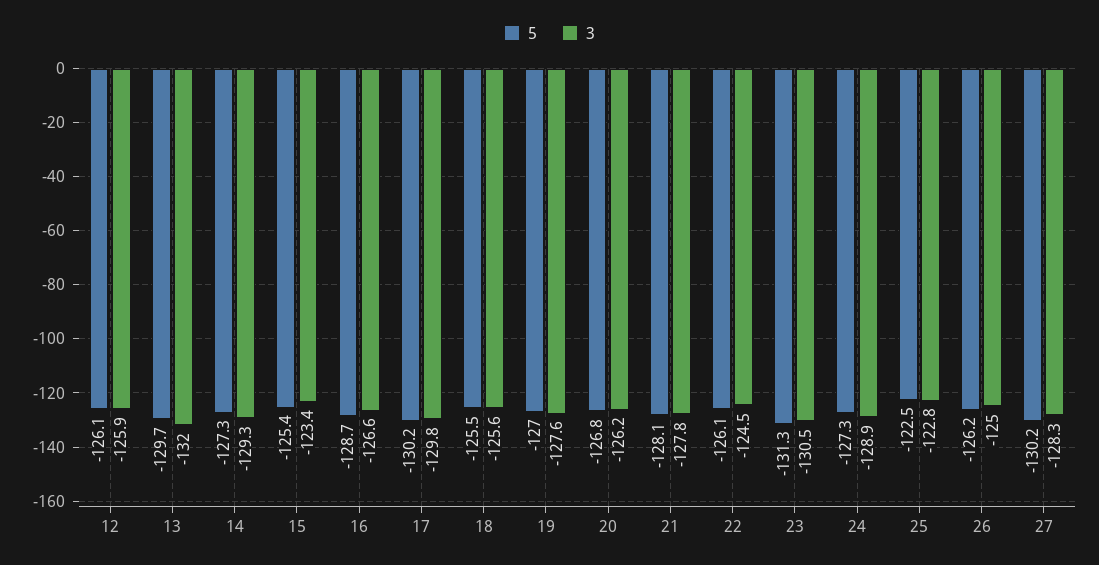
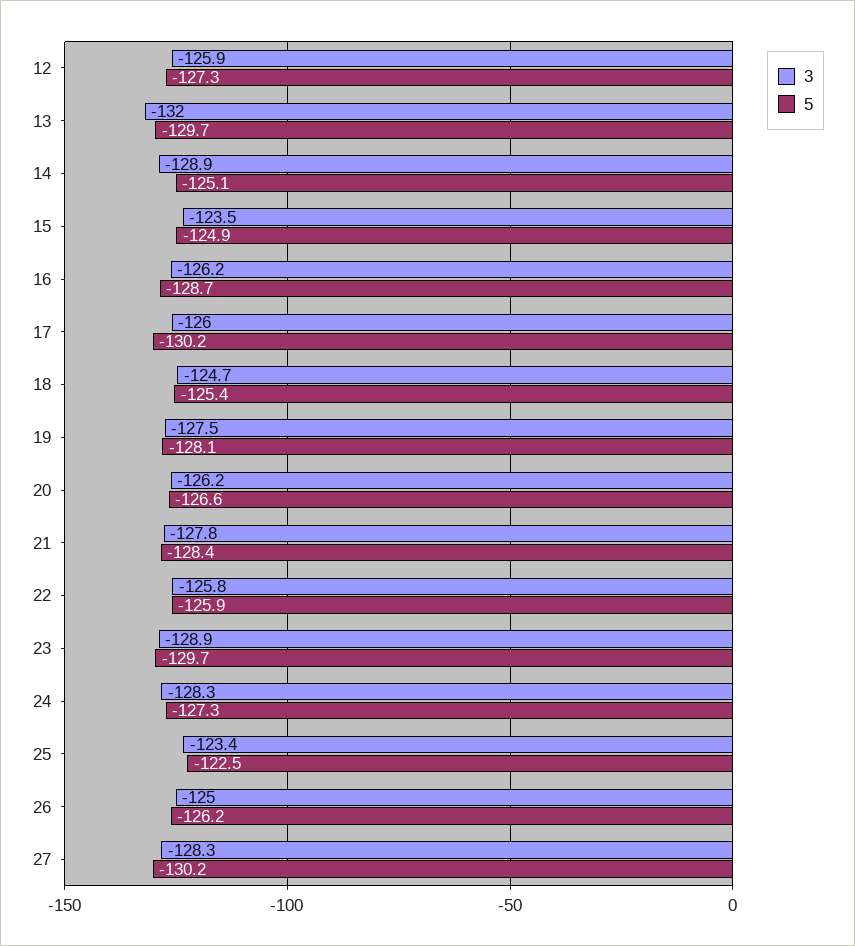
  {
    "5": {
-     "12": -126.1,
+     "12": -127.3,
      "13": -129.7,
-     "14": -127.3,
+     "14": -125.1,
-     "15": -125.4,
+     "15": -124.9,
      "16": -128.7,
      "17": -130.2,
-     "18": -125.5,
+     "18": -125.4,
-     "19": -127,
+     "19": -128.1,
-     "20": -126.8,
+     "20": -126.6,
-     "21": -128.1,
+     "21": -128.4,
-     "22": -126.1,
+     "22": -125.9,
-     "23": -131.3,
+     "23": -129.7,
      "24": -127.3,
      "25": -122.5,
      "26": -126.2,
      "27": -130.2
    },
    "3": {
      "12": -125.9,
      "13": -132,
-     "14": -129.3,
+     "14": -128.9,
-     "15": -123.4,
+     "15": -123.5,
-     "16": -126.6,
+     "16": -126.2,
-     "17": -129.8,
+     "17": -126,
-     "18": -125.6,
+     "18": -124.7,
-     "19": -127.6,
+     "19": -127.5,
      "20": -126.2,
      "21": -127.8,
-     "22": -124.5,
+     "22": -125.8,
-     "23": -130.5,
+     "23": -128.9,
-     "24": -128.9,
+     "24": -128.3,
-     "25": -122.8,
+     "25": -123.4,
      "26": -125,
      "27": -128.3
    }
  }

